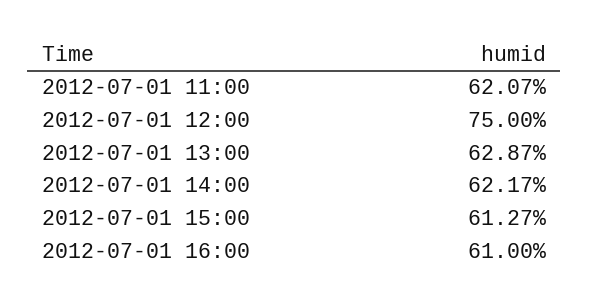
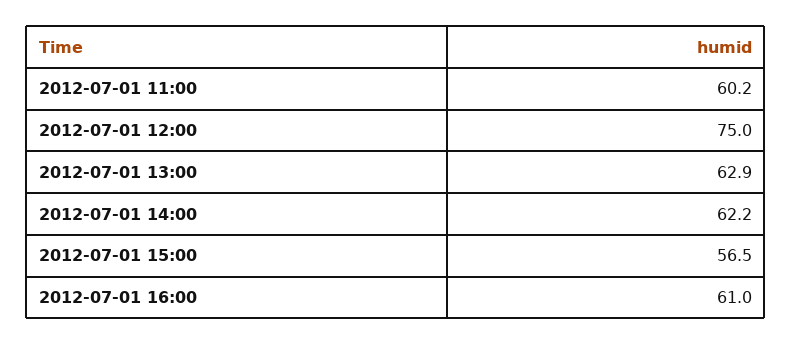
  {
-   "2012-07-01 11:00": 62.07,
+   "2012-07-01 11:00": 60.2,
    "2012-07-01 12:00": 75,
    "2012-07-01 13:00": 62.87,
    "2012-07-01 14:00": 62.17,
-   "2012-07-01 15:00": 61.27,
+   "2012-07-01 15:00": 56.5,
    "2012-07-01 16:00": 61
  }

